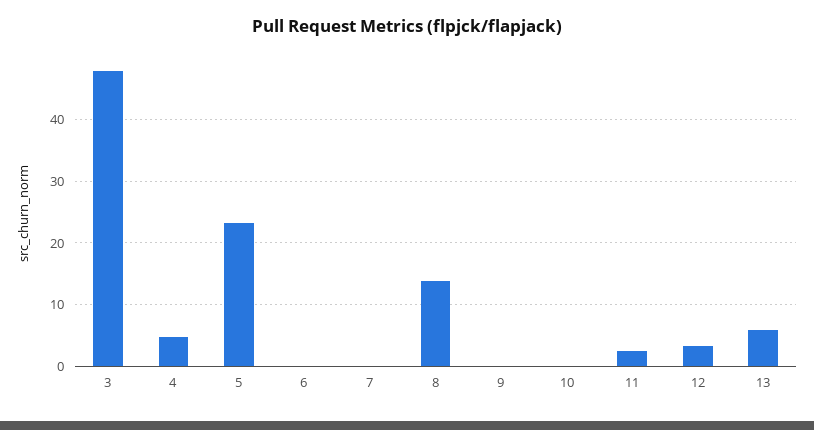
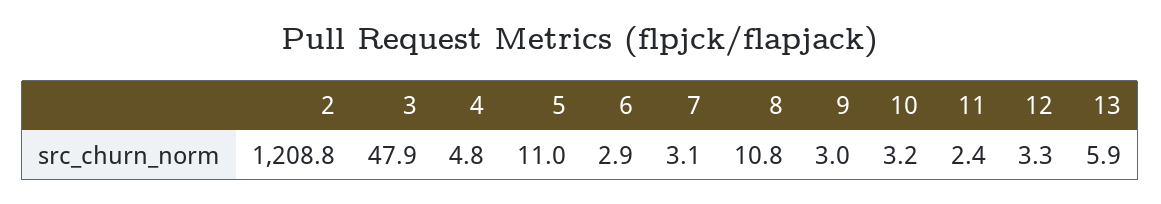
  {
    "3": 47.9,
    "4": 4.8,
-   "5": 23,
+   "5": 11,
-   "6": 0,
+   "6": 2.9,
-   "7": 0,
+   "7": 3.1,
-   "8": 14,
+   "8": 10.8,
-   "9": 0,
+   "9": 3,
-   "10": 0,
+   "10": 3.2,
    "11": 2.4,
    "12": 3.3,
-   "13": 5.9
+   "13": 5.9,
+   "2": 1208.8
  }

